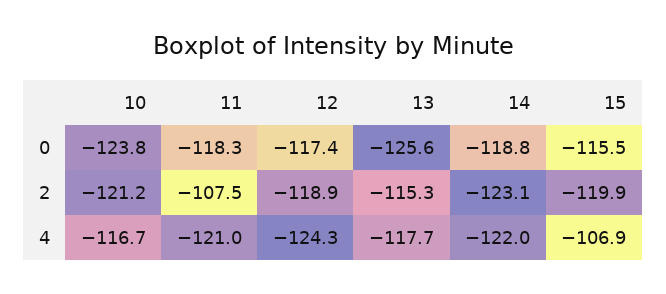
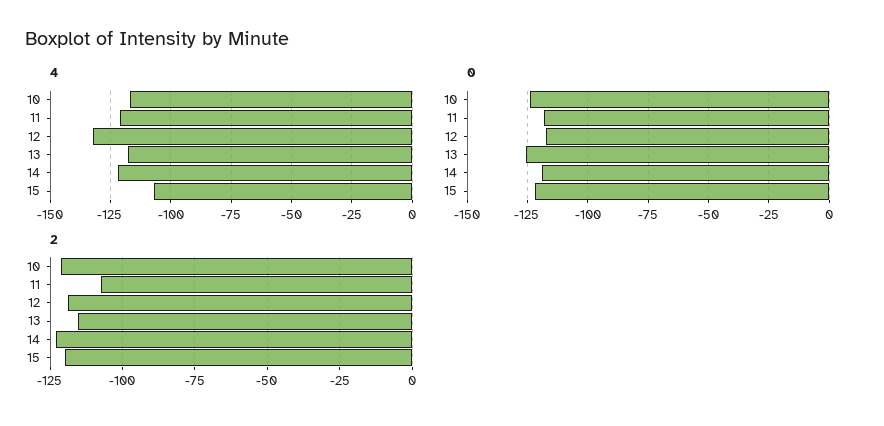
  {
    "0": {
      "10": -123.8,
      "11": -118.3,
      "12": -117.4,
      "13": -125.6,
      "14": -118.8,
-     "15": -115.5
+     "15": -122.5
    },
    "2": {
      "10": -121.2,
      "11": -107.5,
      "12": -118.9,
      "13": -115.3,
      "14": -123.1,
      "15": -119.9
    },
    "4": {
      "10": -116.7,
      "11": -121,
-     "12": -124.3,
+     "12": -132.5,
      "13": -117.7,
      "14": -122,
      "15": -106.9
    }
  }

